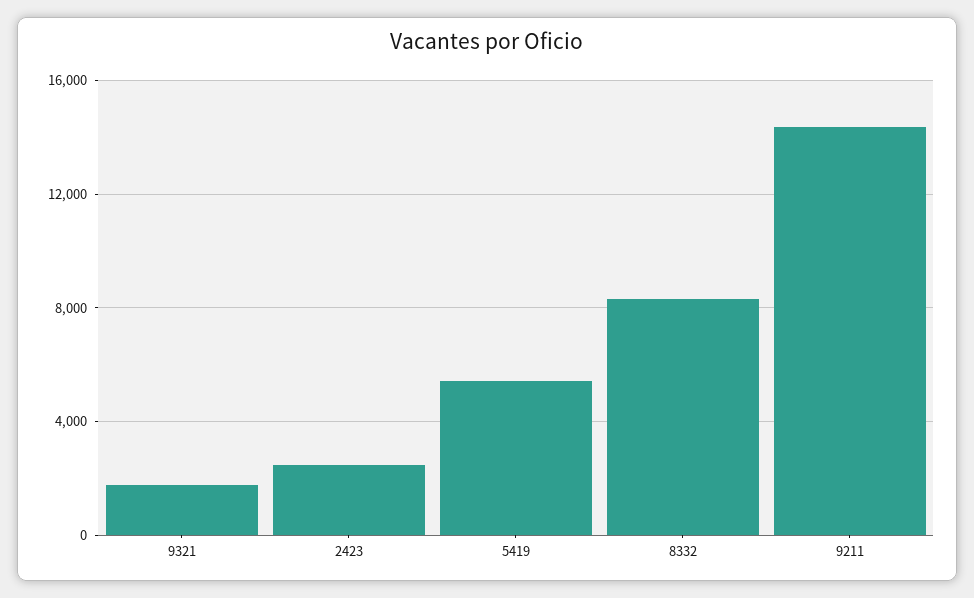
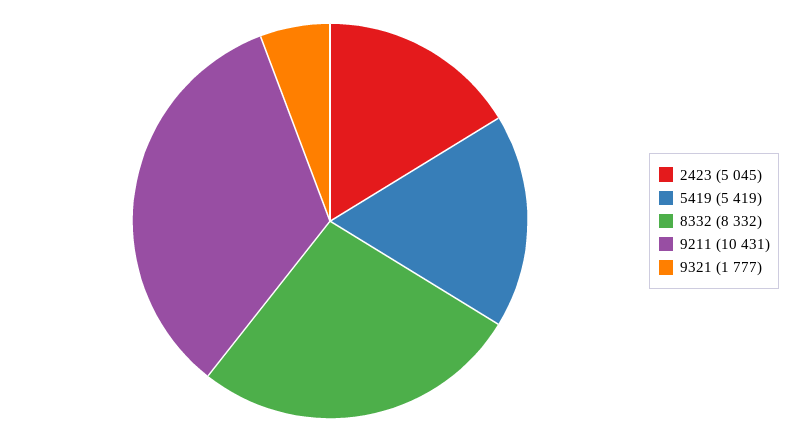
  {
    "9321": 1777,
-   "2423": 2500,
+   "2423": 5045,
    "5419": 5419,
    "8332": 8332,
-   "9211": 14500
+   "9211": 10431
  }

